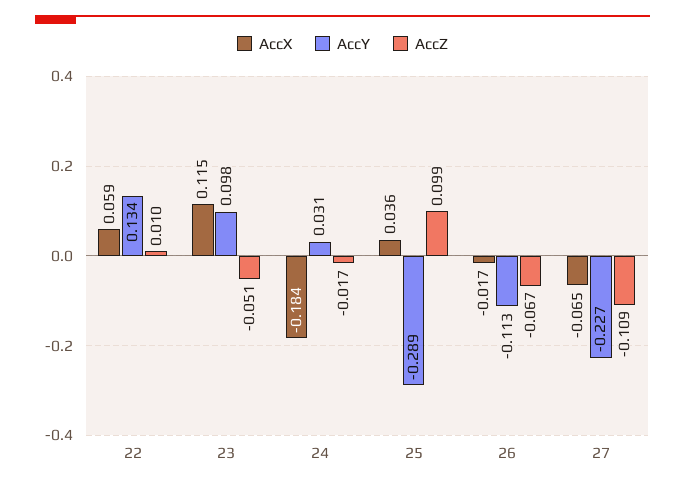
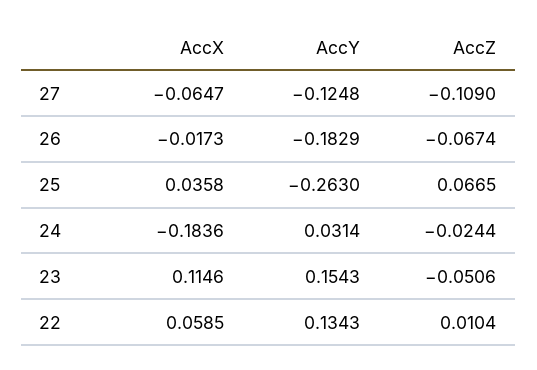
  {
    "AccX": {
      "22": 0.0585,
      "23": 0.1146,
      "24": -0.1836,
      "25": 0.0358,
      "26": -0.0173,
      "27": -0.0647
    },
    "AccY": {
      "22": 0.1343,
-     "23": 0.098,
+     "23": 0.1543,
      "24": 0.0314,
-     "25": -0.289,
+     "25": -0.263,
-     "26": -0.113,
+     "26": -0.1829,
-     "27": -0.227
+     "27": -0.1248
    },
    "AccZ": {
      "22": 0.0104,
      "23": -0.0506,
-     "24": -0.017,
+     "24": -0.0244,
-     "25": 0.099,
+     "25": 0.0665,
      "26": -0.0674,
      "27": -0.109
    }
  }

